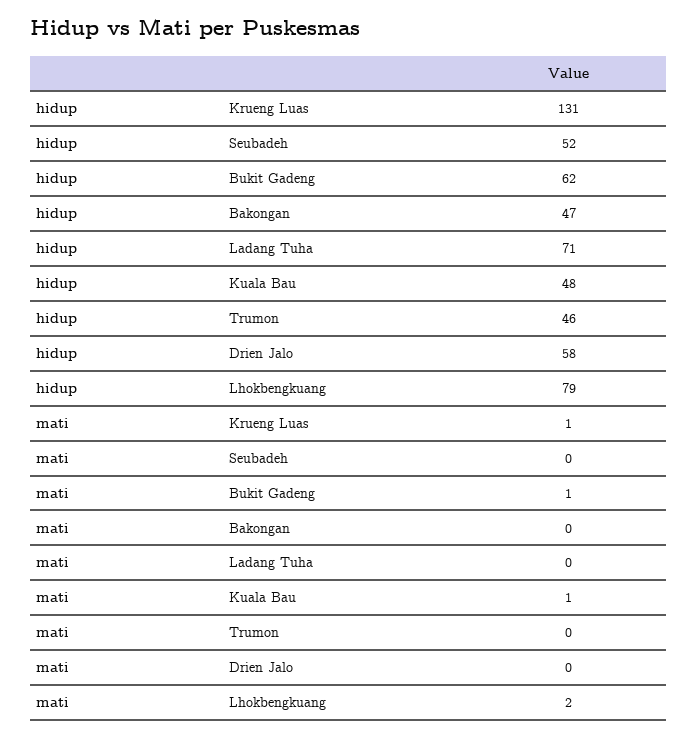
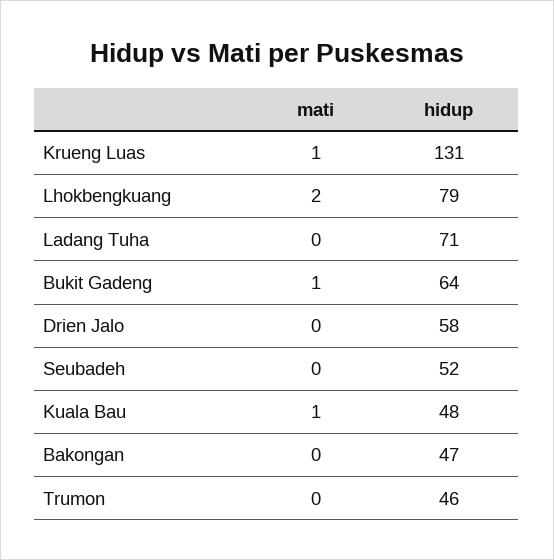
  {
    "hidup": {
      "Krueng Luas": 131,
      "Seubadeh": 52,
-     "Bukit Gadeng": 62,
+     "Bukit Gadeng": 64,
      "Bakongan": 47,
      "Ladang Tuha": 71,
      "Kuala Bau": 48,
      "Trumon": 46,
      "Drien Jalo": 58,
      "Lhokbengkuang": 79
    },
    "mati": {
      "Krueng Luas": 1,
      "Seubadeh": 0,
      "Bukit Gadeng": 1,
      "Bakongan": 0,
      "Ladang Tuha": 0,
      "Kuala Bau": 1,
      "Trumon": 0,
      "Drien Jalo": 0,
      "Lhokbengkuang": 2
    }
  }

